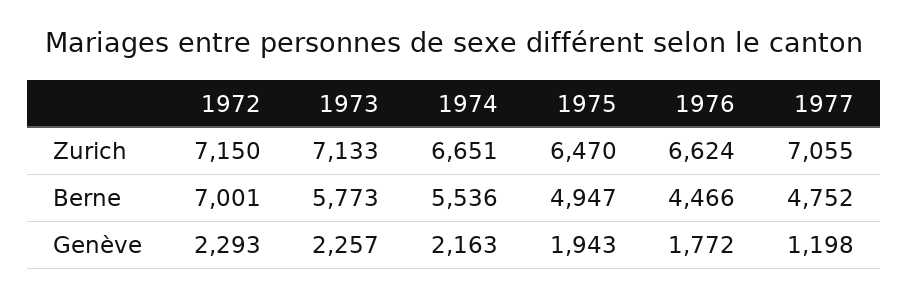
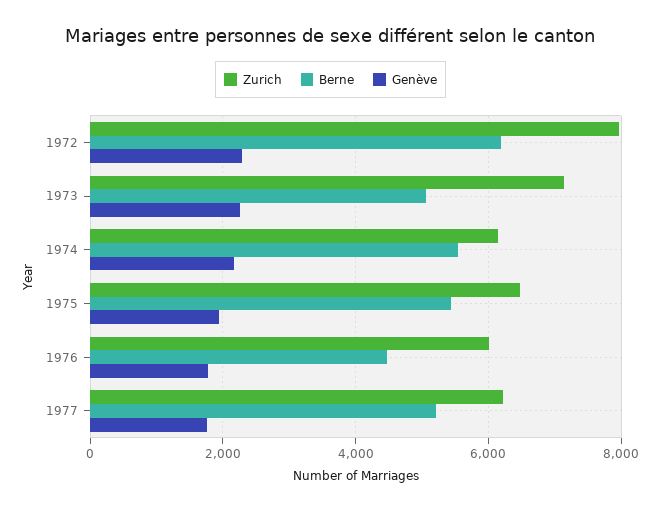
  {
    "Zurich": {
-     "1972": 7150,
+     "1972": 8000,
      "1973": 7133,
-     "1974": 6651,
+     "1974": 6200,
      "1975": 6470,
-     "1976": 6624,
+     "1976": 6000,
-     "1977": 7055
+     "1977": 6200
    },
    "Berne": {
-     "1972": 7001,
+     "1972": 6200,
-     "1973": 5773,
+     "1973": 5000,
      "1974": 5536,
-     "1975": 4947,
+     "1975": 5400,
      "1976": 4466,
-     "1977": 4752
+     "1977": 5200
    },
    "Genève": {
      "1972": 2293,
      "1973": 2257,
      "1974": 2163,
      "1975": 1943,
      "1976": 1772,
-     "1977": 1198
+     "1977": 1800
    }
  }

